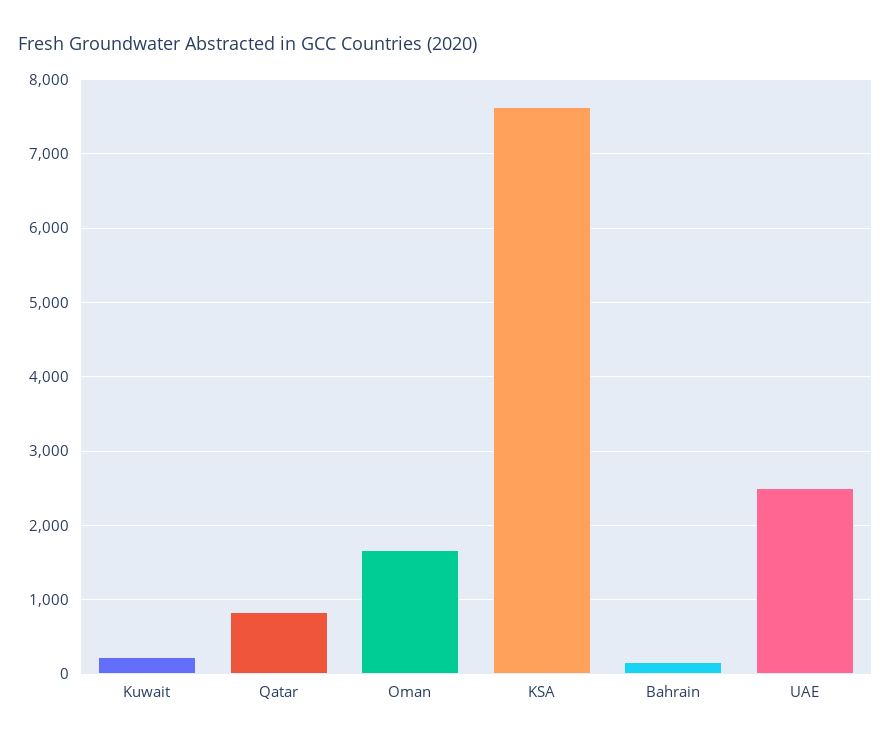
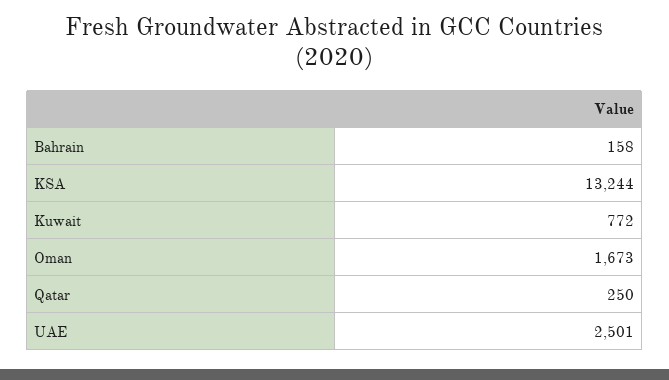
  {
-   "Kuwait": 200,
+   "Kuwait": 772,
-   "Qatar": 800,
+   "Qatar": 250,
    "Oman": 1673,
-   "KSA": 7600,
+   "KSA": 13244,
    "Bahrain": 158,
    "UAE": 2501
  }

